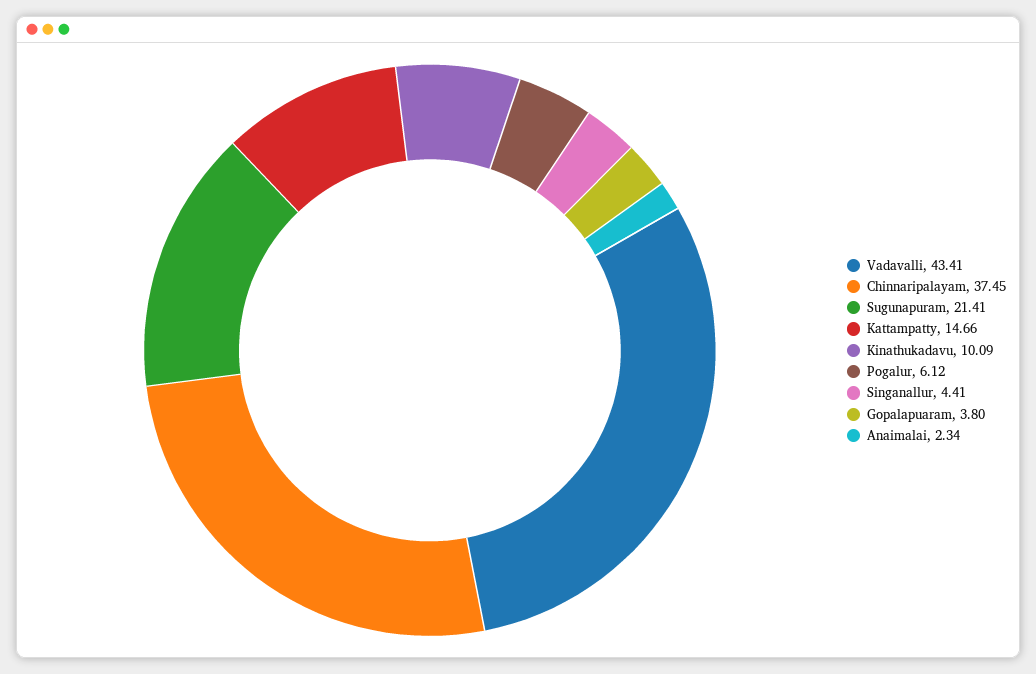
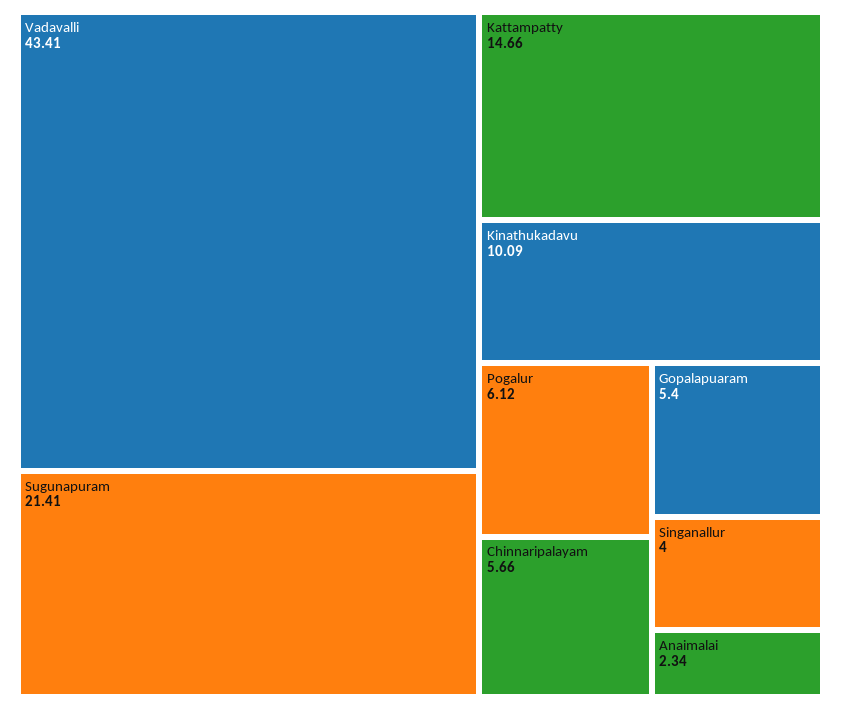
  {
    "Vadavalli": 43.41,
-   "Chinnaripalayam": 37.45,
+   "Chinnaripalayam": 5.66,
    "Sugunapuram": 21.41,
    "Kattampatty": 14.66,
    "Kinathukadavu": 10.09,
    "Pogalur": 6.12,
-   "Singanallur": 4.41,
+   "Singanallur": 4,
-   "Gopalapuaram": 3.8,
+   "Gopalapuaram": 5.4,
    "Anaimalai": 2.34
  }

